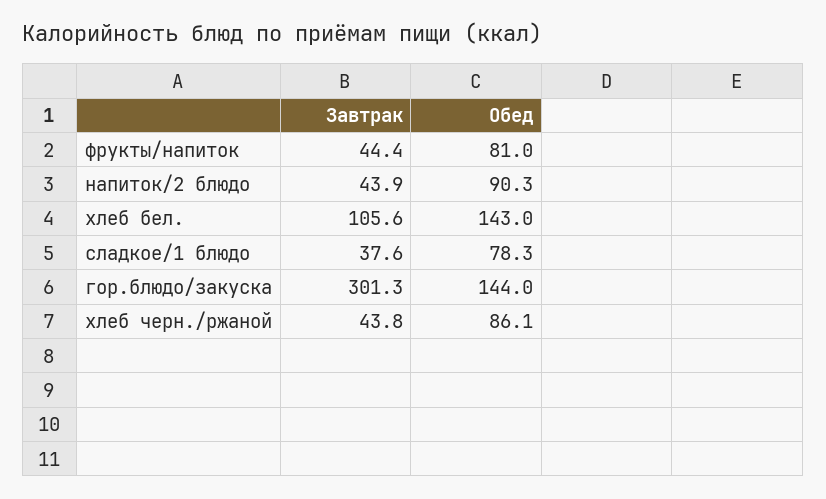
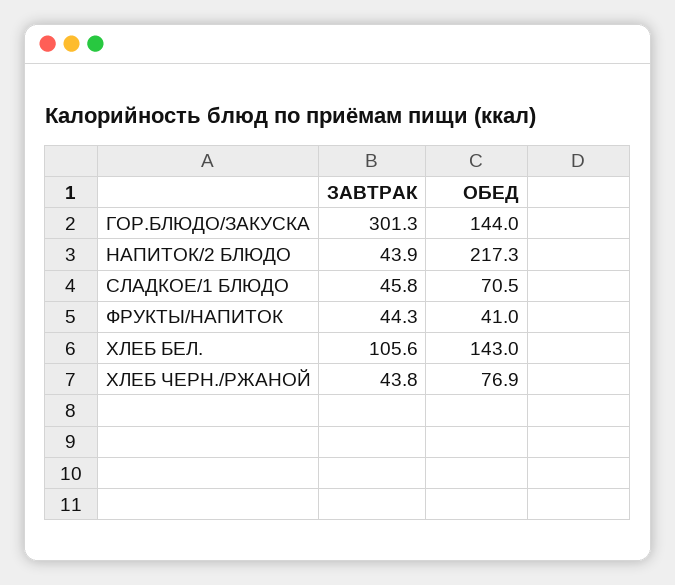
  {
    "Завтрак": {
-     "фрукты/напиток": 44.4,
+     "фрукты/напиток": 44.3,
      "напиток/2 блюдо": 43.9,
      "хлеб бел.": 105.6,
-     "сладкое/1 блюдо": 37.6,
+     "сладкое/1 блюдо": 45.8,
      "гор.блюдо/закуска": 301.3,
      "хлеб черн./ржаной": 43.8
    },
    "Обед": {
-     "фрукты/напиток": 81,
+     "фрукты/напиток": 41,
-     "напиток/2 блюдо": 90.3,
+     "напиток/2 блюдо": 217.3,
      "хлеб бел.": 143,
-     "сладкое/1 блюдо": 78.3,
+     "сладкое/1 блюдо": 70.5,
      "гор.блюдо/закуска": 144,
-     "хлеб черн./ржаной": 86.1
+     "хлеб черн./ржаной": 76.9
    }
  }

